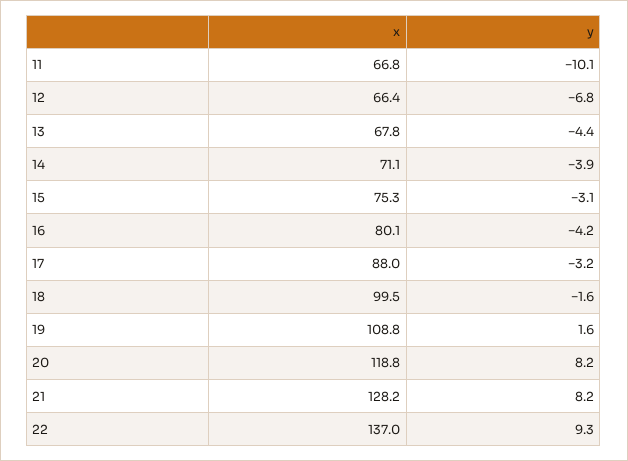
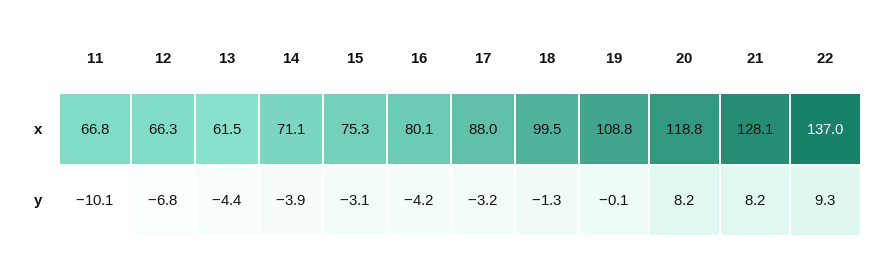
  {
    "x": {
      "11": 66.8,
-     "12": 66.4,
+     "12": 66.3,
-     "13": 67.8,
+     "13": 61.5,
      "14": 71.1,
      "15": 75.3,
      "16": 80.1,
      "17": 88,
      "18": 99.5,
      "19": 108.8,
      "20": 118.8,
-     "21": 128.2,
+     "21": 128.1,
      "22": 137
    },
    "y": {
      "11": -10.1,
      "12": -6.8,
      "13": -4.4,
      "14": -3.9,
      "15": -3.1,
      "16": -4.2,
      "17": -3.2,
-     "18": -1.6,
+     "18": -1.3,
-     "19": 1.6,
+     "19": -0.1,
      "20": 8.2,
      "21": 8.2,
      "22": 9.3
    }
  }

